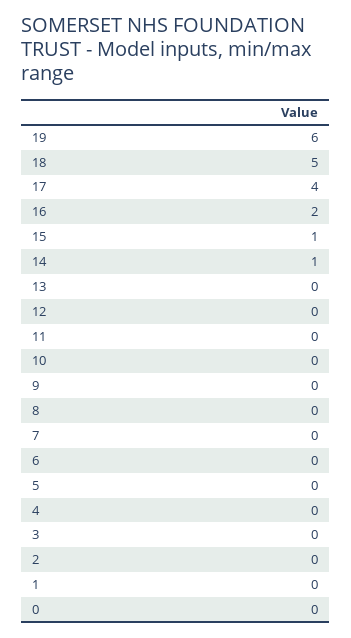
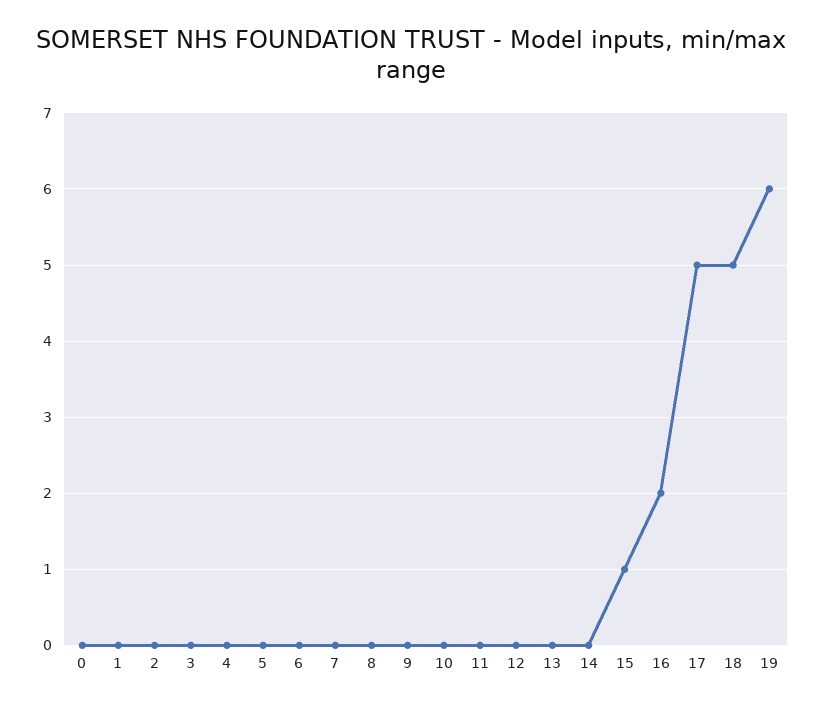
  {
    "19": 6,
    "18": 5,
-   "17": 4,
+   "17": 5,
    "16": 2,
    "15": 1,
-   "14": 1,
+   "14": 0,
    "13": 0,
    "12": 0,
    "11": 0,
    "10": 0,
    "9": 0,
    "8": 0,
    "7": 0,
    "6": 0,
    "5": 0,
    "4": 0,
    "3": 0,
    "2": 0,
    "1": 0,
    "0": 0
  }

